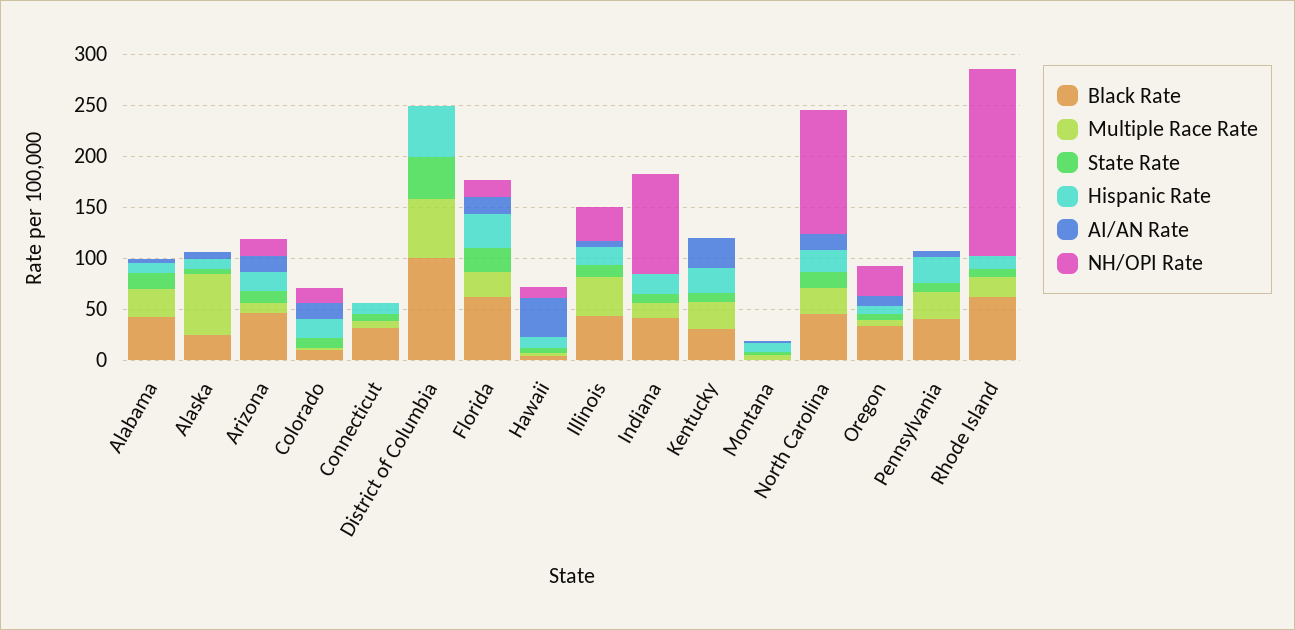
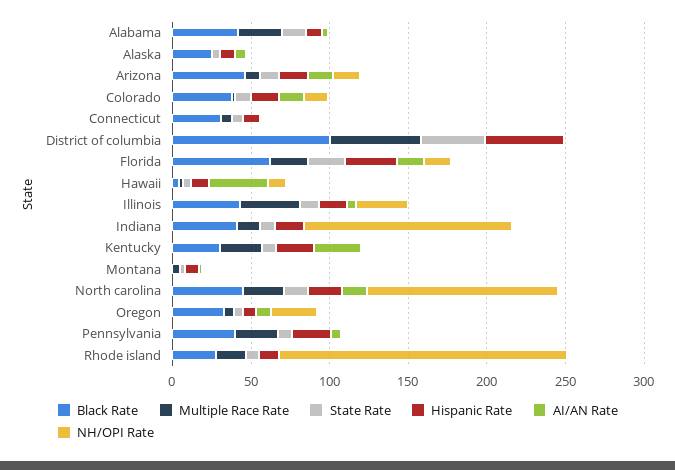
  {
    "Black Rate": {
      "Alabama": 40,
      "Alaska": 30,
      "Arizona": 50,
-     "Colorado": 10,
+     "Colorado": 40,
      "Connecticut": 30,
      "District of Columbia": 100,
      "Florida": 60,
      "Hawaii": 0,
      "Illinois": 40,
      "Indiana": 40,
      "Kentucky": 30,
      "Montana": 0,
      "North Carolina": 50,
      "Oregon": 30,
      "Pennsylvania": 40,
-     "Rhode Island": 60
+     "Rhode Island": 30
    },
    "Multiple Race Rate": {
      "Alabama": 30,
-     "Alaska": 60,
+     "Alaska": 0,
      "Arizona": 10,
      "Colorado": 0,
      "Connecticut": 10,
      "District of Columbia": 60,
      "Florida": 20,
      "Hawaii": 0,
      "Illinois": 40,
      "Indiana": 20,
      "Kentucky": 30,
      "Montana": 10,
      "North Carolina": 30,
      "Oregon": 10,
      "Pennsylvania": 30,
      "Rhode Island": 20
    },
    "State Rate": {
      "Alabama": 20,
      "Alaska": 10,
      "Arizona": 10,
      "Colorado": 10,
      "Connecticut": 10,
      "District of Columbia": 40,
      "Florida": 20,
      "Hawaii": 10,
      "Illinois": 10,
      "Indiana": 10,
      "Kentucky": 10,
      "Montana": 0,
      "North Carolina": 20,
      "Oregon": 10,
      "Pennsylvania": 10,
      "Rhode Island": 10
    },
    "Hispanic Rate": {
      "Alabama": 10,
      "Alaska": 10,
      "Arizona": 20,
      "Colorado": 20,
      "Connecticut": 10,
      "District of Columbia": 50,
      "Florida": 30,
      "Hawaii": 10,
      "Illinois": 20,
      "Indiana": 20,
      "Kentucky": 20,
      "Montana": 10,
      "North Carolina": 20,
      "Oregon": 10,
      "Pennsylvania": 30,
      "Rhode Island": 10
    },
    "AI/AN Rate": {
      "Alabama": 0,
      "Alaska": 10,
      "Arizona": 20,
      "Colorado": 20,
      "Connecticut": 0,
      "District of Columbia": 0,
      "Florida": 20,
      "Hawaii": 40,
      "Illinois": 10,
      "Indiana": 0,
      "Kentucky": 30,
      "Montana": 0,
      "North Carolina": 20,
      "Oregon": 10,
      "Pennsylvania": 10,
      "Rhode Island": 0
    },
    "NH/OPI Rate": {
      "Alabama": 0,
      "Alaska": 0,
      "Arizona": 20,
      "Colorado": 20,
      "Connecticut": 0,
      "District of Columbia": 0,
      "Florida": 20,
      "Hawaii": 10,
      "Illinois": 30,
-     "Indiana": 100,
+     "Indiana": 130,
      "Kentucky": 0,
      "Montana": 0,
      "North Carolina": 120,
      "Oregon": 30,
      "Pennsylvania": 0,
      "Rhode Island": 180
    }
  }

